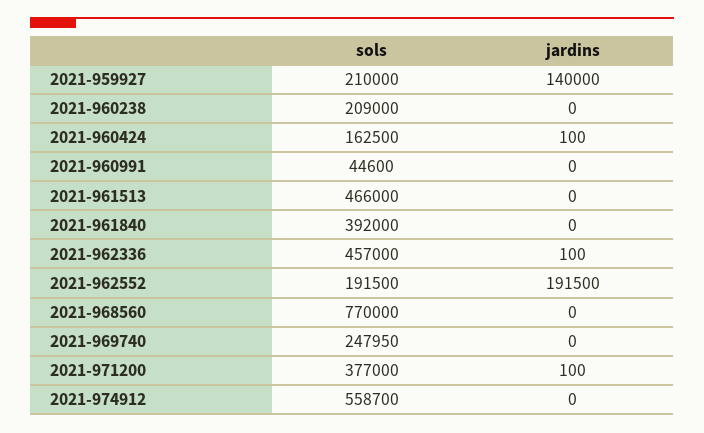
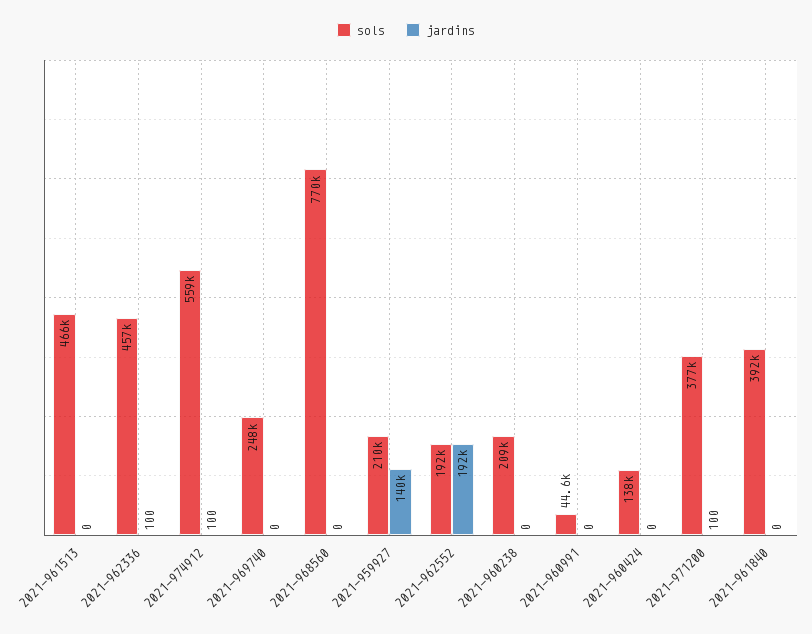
  {
    "sols": {
      "2021-959927": 210000,
      "2021-960238": 209000,
-     "2021-960424": 162500,
+     "2021-960424": 138000,
      "2021-960991": 44600,
      "2021-961513": 466000,
      "2021-961840": 392000,
      "2021-962336": 457000,
      "2021-962552": 191500,
      "2021-968560": 770000,
      "2021-969740": 247950,
      "2021-971200": 377000,
      "2021-974912": 558700
    },
    "jardins": {
      "2021-959927": 140000,
      "2021-960238": 0,
-     "2021-960424": 100,
+     "2021-960424": 0,
      "2021-960991": 0,
      "2021-961513": 0,
      "2021-961840": 0,
      "2021-962336": 100,
      "2021-962552": 191500,
      "2021-968560": 0,
      "2021-969740": 0,
      "2021-971200": 100,
-     "2021-974912": 0
+     "2021-974912": 100
    }
  }

